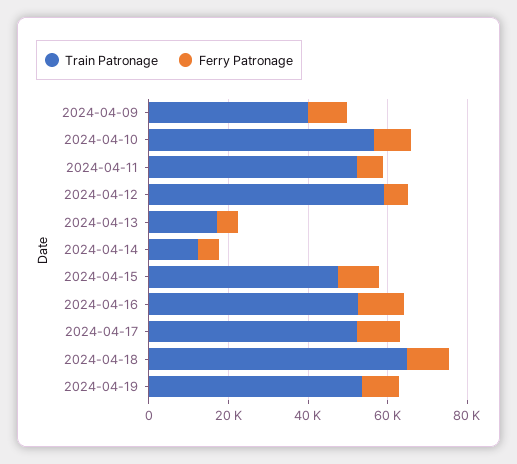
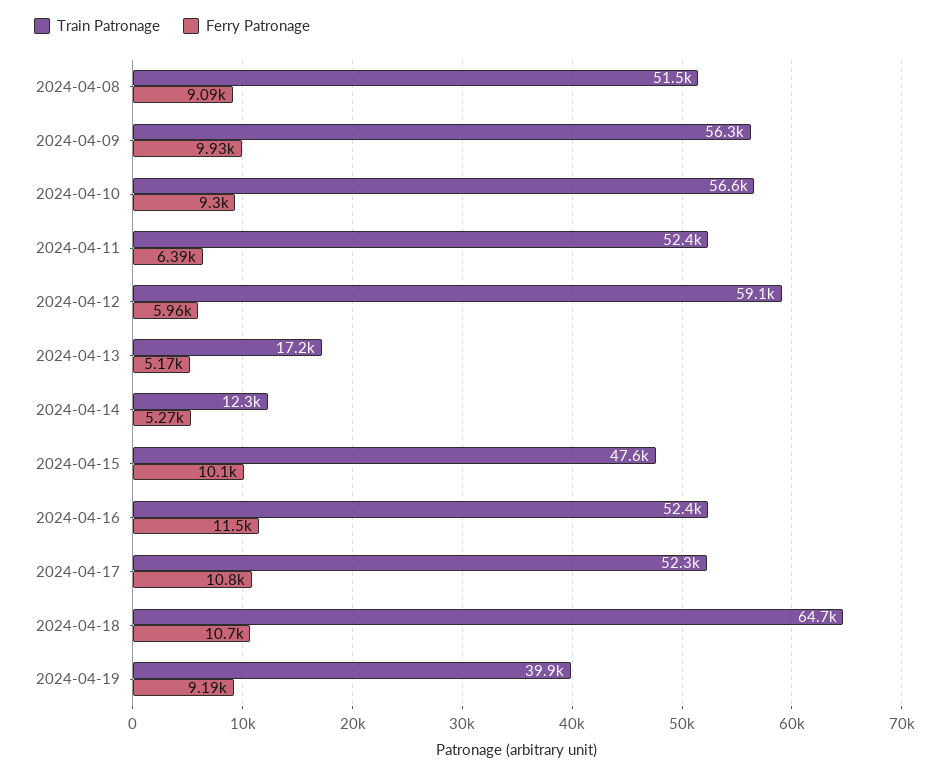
  {
    "Train Patronage": {
-     "2024-04-09": 40000,
+     "2024-04-09": 56300,
      "2024-04-10": 56600,
      "2024-04-11": 52400,
      "2024-04-12": 59100,
      "2024-04-13": 17200,
      "2024-04-14": 12300,
      "2024-04-15": 47600,
      "2024-04-16": 52400,
      "2024-04-17": 52300,
      "2024-04-18": 64700,
-     "2024-04-19": 55000
+     "2024-04-19": 39900,
+     "2024-04-08": 51500
    },
    "Ferry Patronage": {
      "2024-04-09": 9930,
      "2024-04-10": 9300,
      "2024-04-11": 6390,
      "2024-04-12": 5960,
      "2024-04-13": 5170,
      "2024-04-14": 5270,
      "2024-04-15": 10100,
      "2024-04-16": 11500,
      "2024-04-17": 10800,
      "2024-04-18": 10700,
-     "2024-04-19": 9190
+     "2024-04-19": 9190,
+     "2024-04-08": 9090
    }
  }

